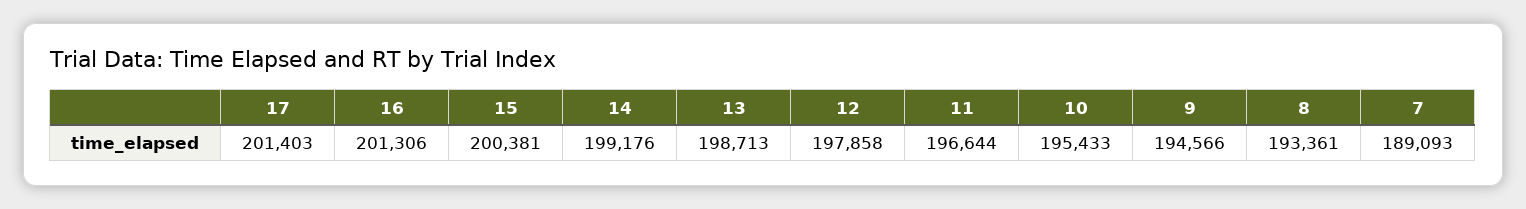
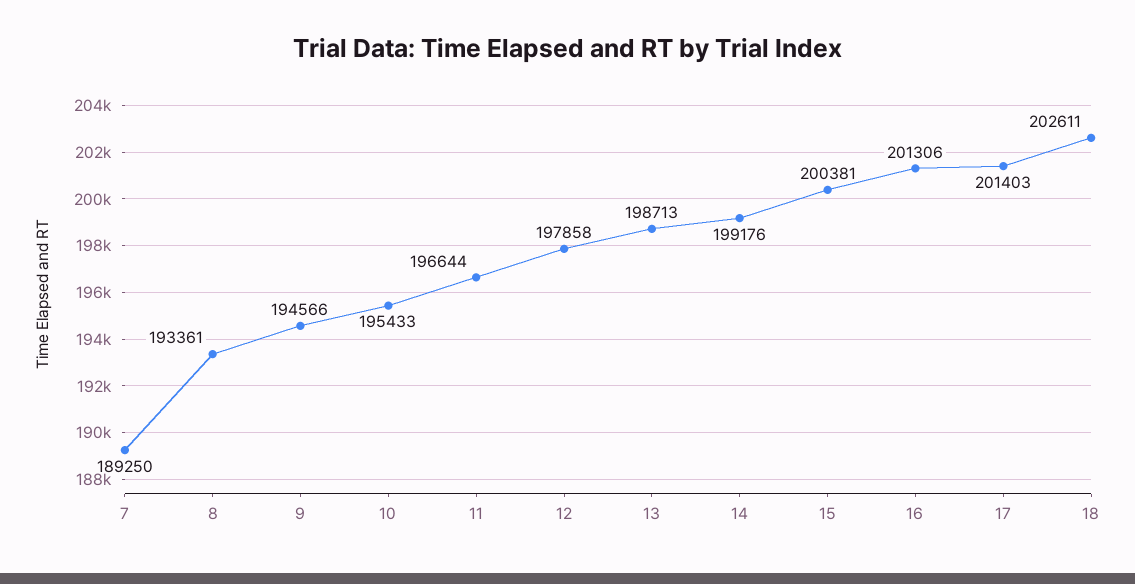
  {
    "17": 201403,
    "16": 201306,
    "15": 200381,
    "14": 199176,
    "13": 198713,
    "12": 197858,
    "11": 196644,
    "10": 195433,
    "9": 194566,
    "8": 193361,
-   "7": 189093
+   "7": 189250,
+   "18": 202611
  }

